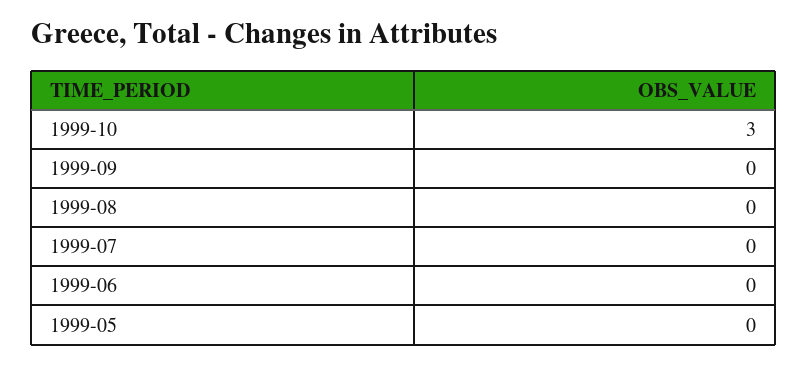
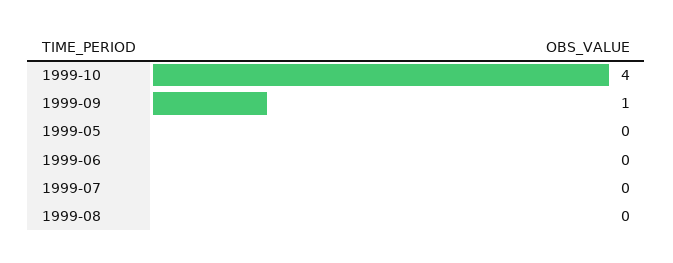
  {
-   "1999-10": 3,
+   "1999-10": 4,
-   "1999-09": 0,
+   "1999-09": 1,
    "1999-08": 0,
    "1999-07": 0,
    "1999-06": 0,
    "1999-05": 0
  }

